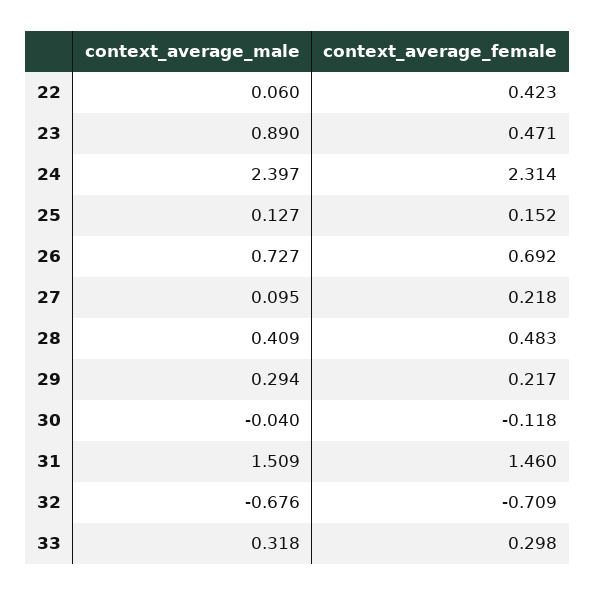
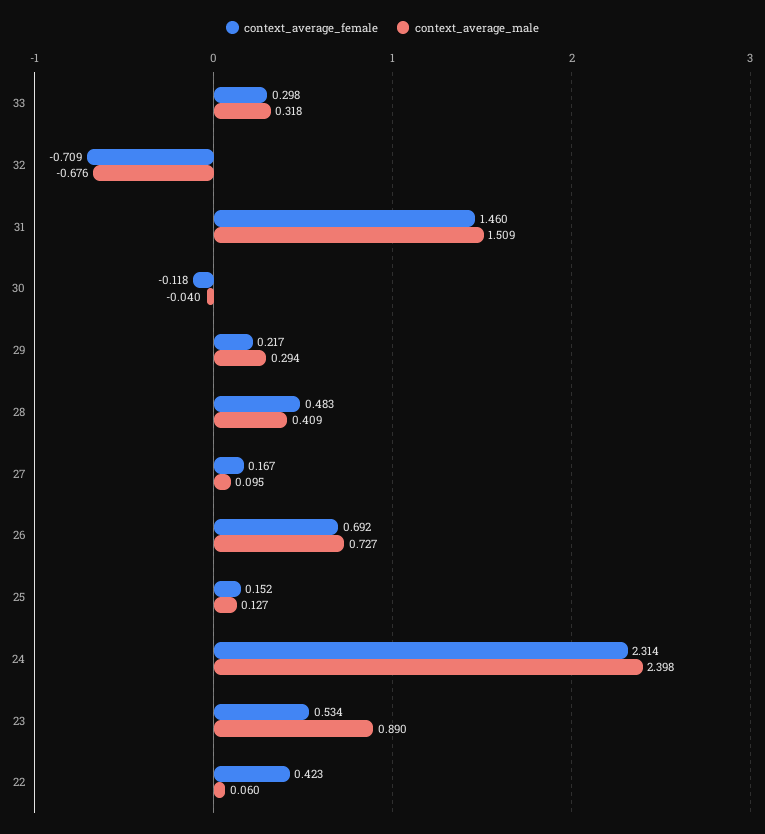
  {
    "context_average_male": {
      "22": 0.06,
      "23": 0.89,
-     "24": 2.397,
+     "24": 2.398,
      "25": 0.127,
      "26": 0.727,
      "27": 0.095,
      "28": 0.409,
      "29": 0.294,
      "30": -0.04,
      "31": 1.509,
      "32": -0.676,
      "33": 0.318
    },
    "context_average_female": {
      "22": 0.423,
-     "23": 0.471,
+     "23": 0.534,
      "24": 2.314,
      "25": 0.152,
      "26": 0.692,
-     "27": 0.218,
+     "27": 0.167,
      "28": 0.483,
      "29": 0.217,
      "30": -0.118,
      "31": 1.46,
      "32": -0.709,
      "33": 0.298
    }
  }

